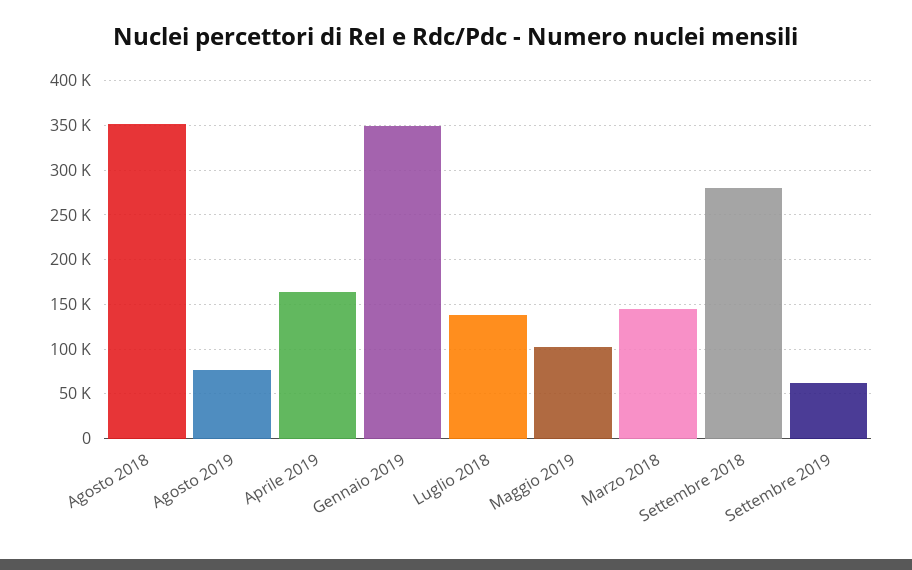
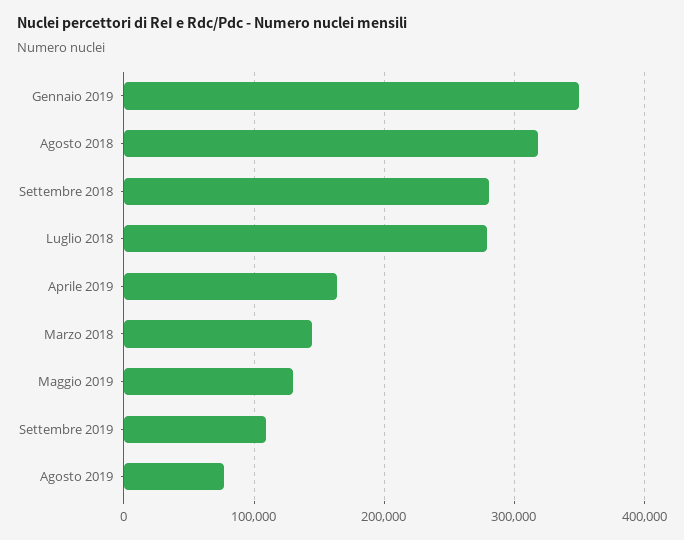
  {
-   "Agosto 2018": 350000,
+   "Agosto 2018": 320000,
    "Agosto 2019": 80000,
    "Aprile 2019": 160000,
    "Gennaio 2019": 350000,
-   "Luglio 2018": 140000,
+   "Luglio 2018": 280000,
-   "Maggio 2019": 100000,
+   "Maggio 2019": 130000,
    "Marzo 2018": 140000,
    "Settembre 2018": 280000,
-   "Settembre 2019": 60000
+   "Settembre 2019": 110000
  }

